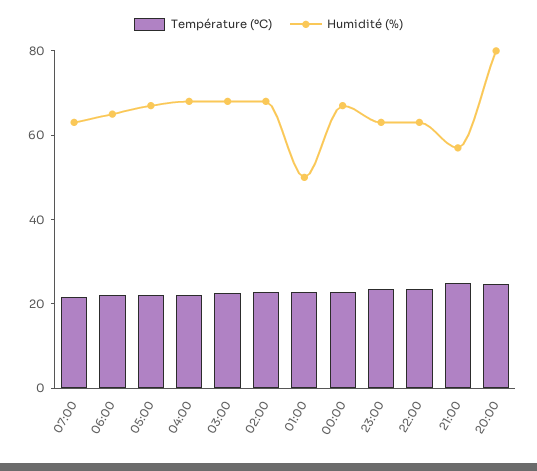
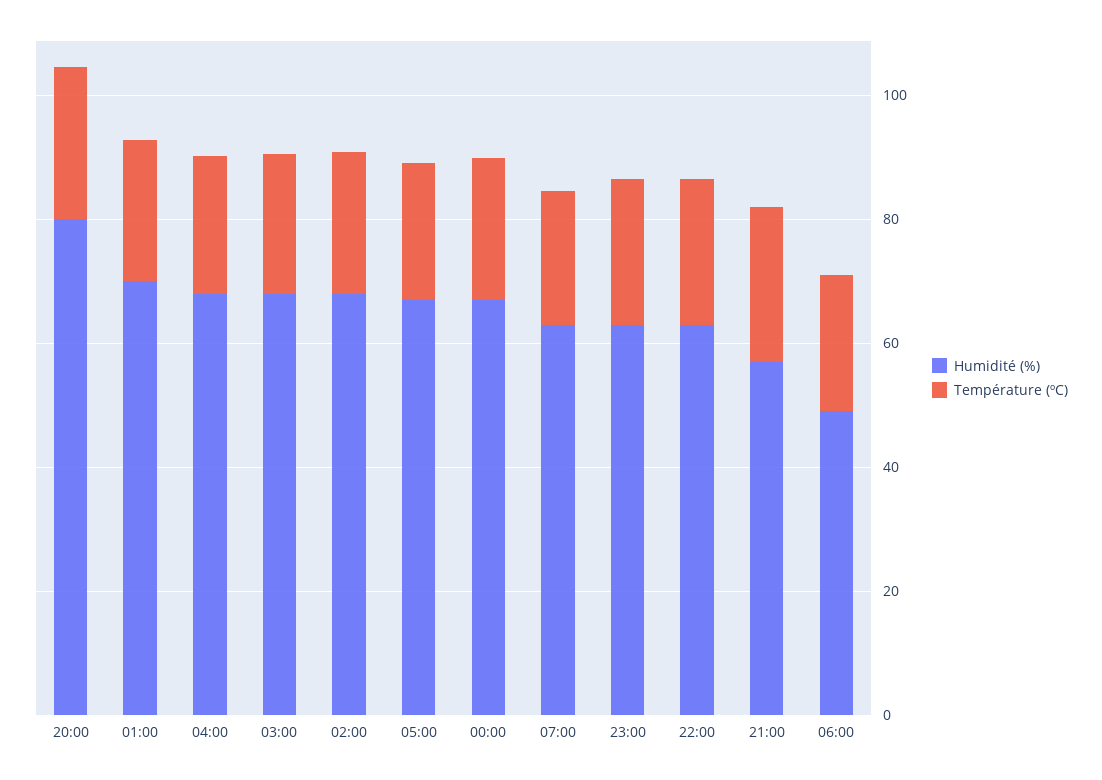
  {
    "Température (ºC)": {
      "07:00": 20,
      "06:00": 20,
      "05:00": 20,
      "04:00": 20,
      "03:00": 25,
      "02:00": 25,
      "01:00": 25,
      "00:00": 25,
      "23:00": 25,
      "22:00": 25,
      "21:00": 25,
      "20:00": 25
    },
    "Humidité (%)": {
      "07:00": 65,
-     "06:00": 65,
+     "06:00": 50,
      "05:00": 65,
      "04:00": 70,
      "03:00": 70,
      "02:00": 70,
-     "01:00": 50,
+     "01:00": 70,
      "00:00": 65,
      "23:00": 65,
      "22:00": 65,
      "21:00": 55,
      "20:00": 80
    }
  }

